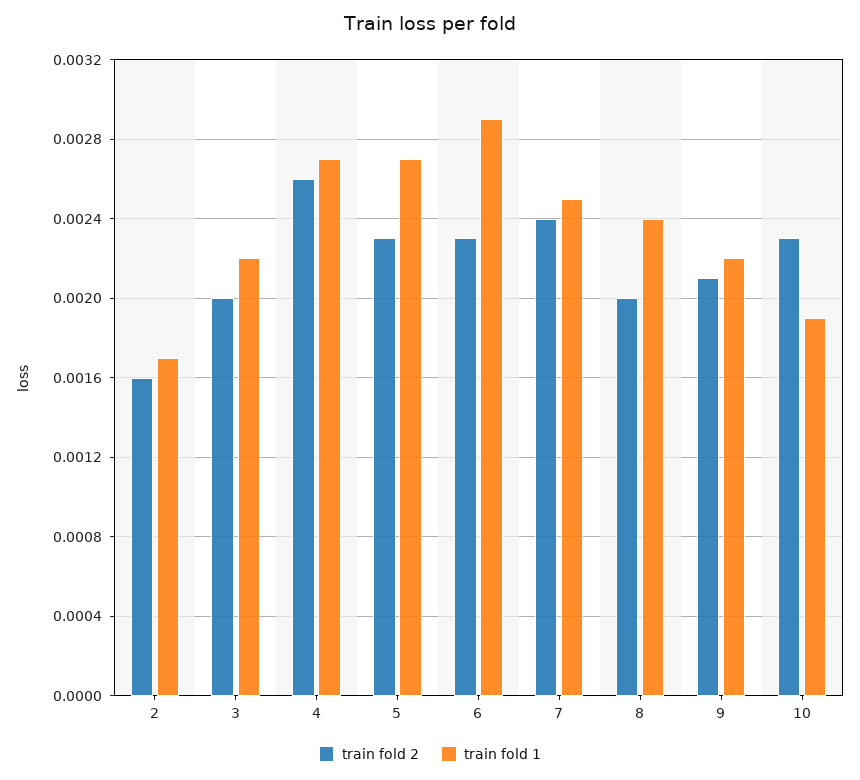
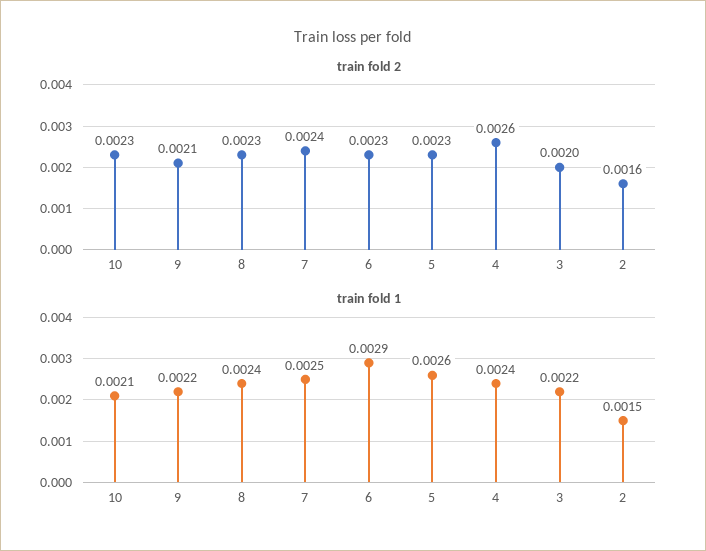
  {
    "train fold 2": {
      "2": 0.0016,
      "3": 0.002,
      "4": 0.0026,
      "5": 0.0023,
      "6": 0.0023,
      "7": 0.0024,
-     "8": 0.002,
+     "8": 0.0023,
      "9": 0.0021,
      "10": 0.0023
    },
    "train fold 1": {
-     "2": 0.0017,
+     "2": 0.0015,
      "3": 0.0022,
-     "4": 0.0027,
+     "4": 0.0024,
-     "5": 0.0027,
+     "5": 0.0026,
      "6": 0.0029,
      "7": 0.0025,
      "8": 0.0024,
      "9": 0.0022,
-     "10": 0.0019
+     "10": 0.0021
    }
  }

